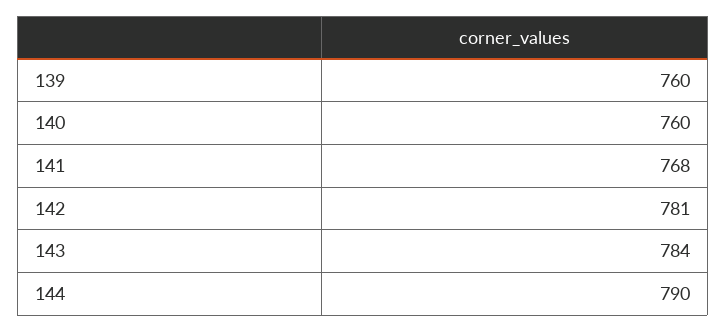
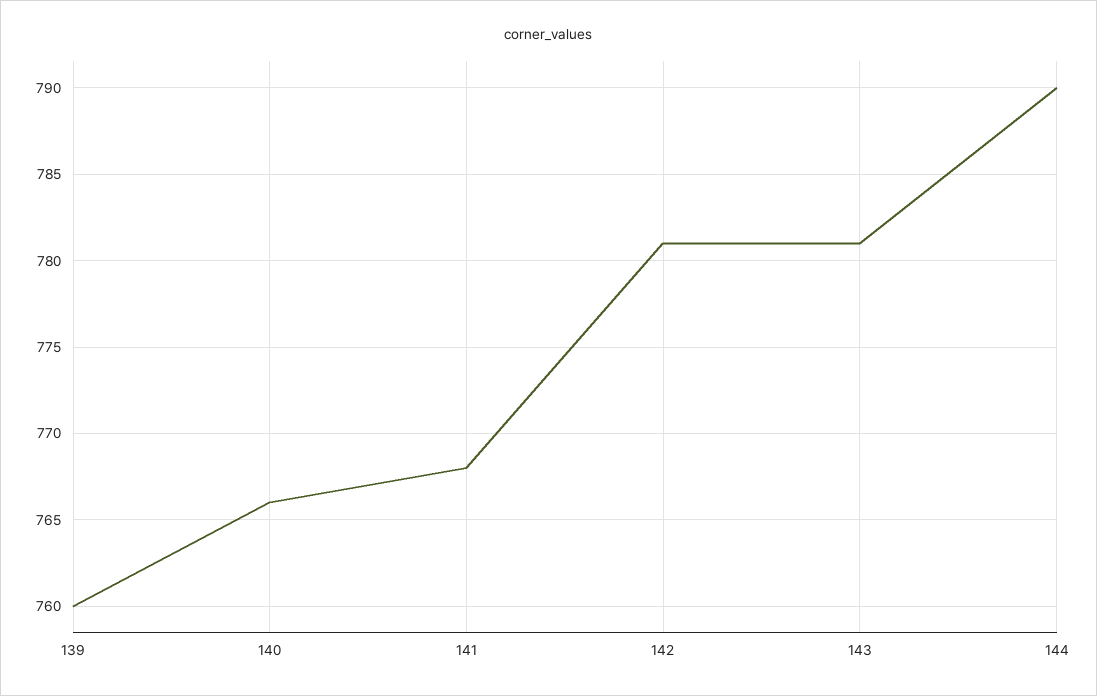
  {
    "139": 760,
-   "140": 760,
+   "140": 766,
    "141": 768,
    "142": 781,
-   "143": 784,
+   "143": 781,
    "144": 790
  }

